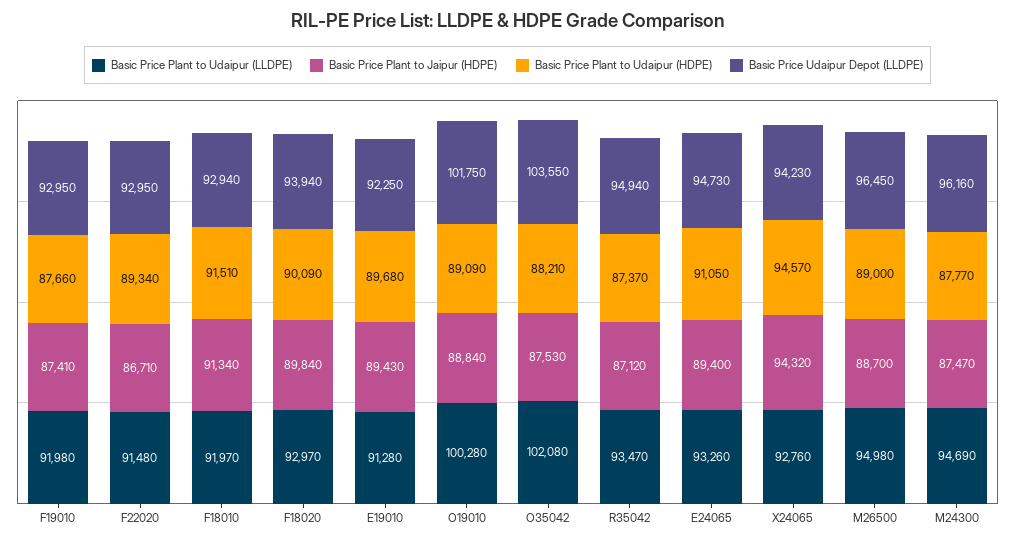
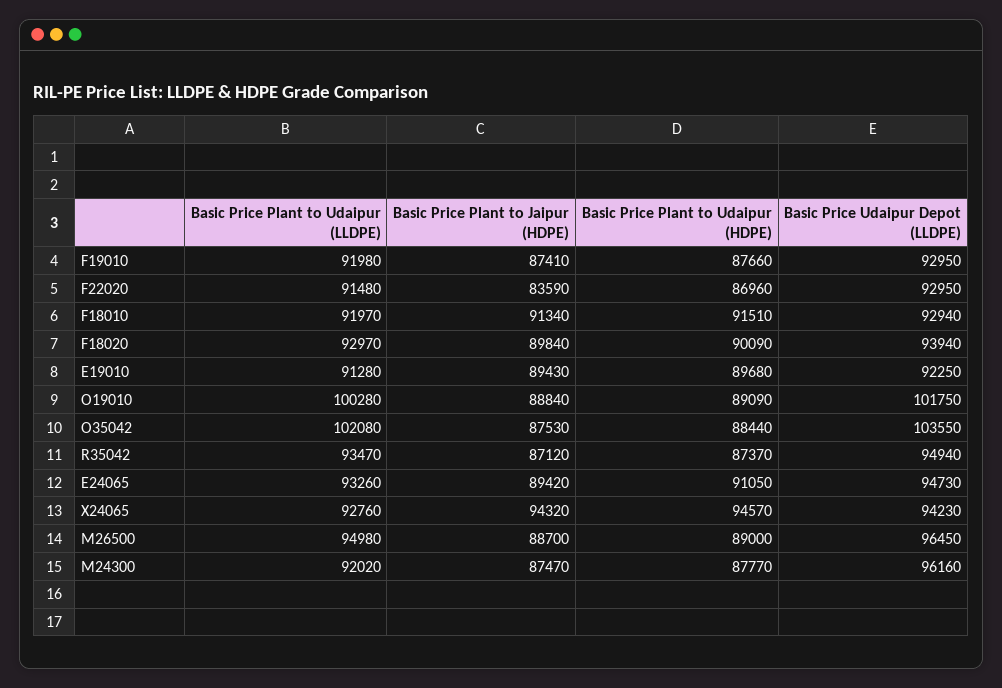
  {
    "Basic Price Plant to Udaipur (LLDPE)": {
      "F19010": 91980,
      "F22020": 91480,
      "F18010": 91970,
      "F18020": 92970,
      "E19010": 91280,
      "O19010": 100280,
      "O35042": 102080,
      "R35042": 93470,
      "E24065": 93260,
      "X24065": 92760,
      "M26500": 94980,
-     "M24300": 94690
+     "M24300": 92020
    },
    "Basic Price Plant to Jaipur (HDPE)": {
      "F19010": 87410,
-     "F22020": 86710,
+     "F22020": 83590,
      "F18010": 91340,
      "F18020": 89840,
      "E19010": 89430,
      "O19010": 88840,
      "O35042": 87530,
      "R35042": 87120,
-     "E24065": 89400,
+     "E24065": 89420,
      "X24065": 94320,
      "M26500": 88700,
      "M24300": 87470
    },
    "Basic Price Plant to Udaipur (HDPE)": {
      "F19010": 87660,
-     "F22020": 89340,
+     "F22020": 86960,
      "F18010": 91510,
      "F18020": 90090,
      "E19010": 89680,
      "O19010": 89090,
-     "O35042": 88210,
+     "O35042": 88440,
      "R35042": 87370,
      "E24065": 91050,
      "X24065": 94570,
      "M26500": 89000,
      "M24300": 87770
    },
    "Basic Price Udaipur Depot (LLDPE)": {
      "F19010": 92950,
      "F22020": 92950,
      "F18010": 92940,
      "F18020": 93940,
      "E19010": 92250,
      "O19010": 101750,
      "O35042": 103550,
      "R35042": 94940,
      "E24065": 94730,
      "X24065": 94230,
      "M26500": 96450,
      "M24300": 96160
    }
  }

